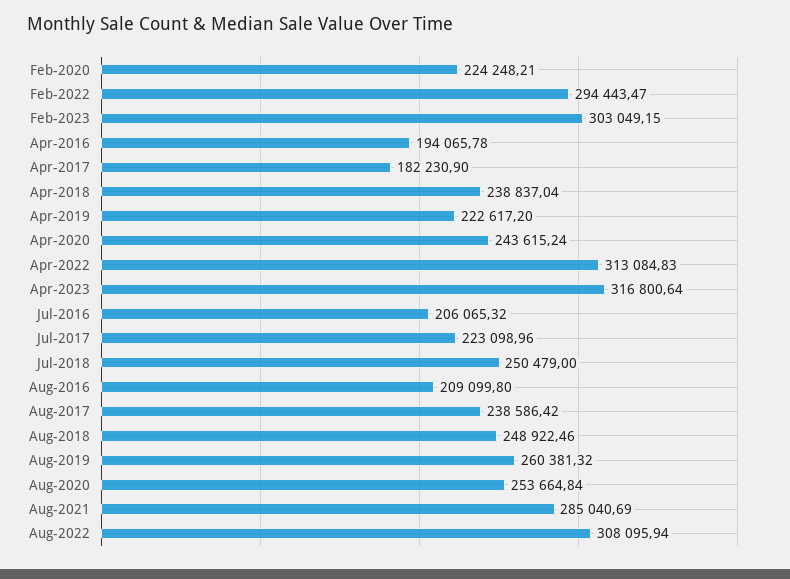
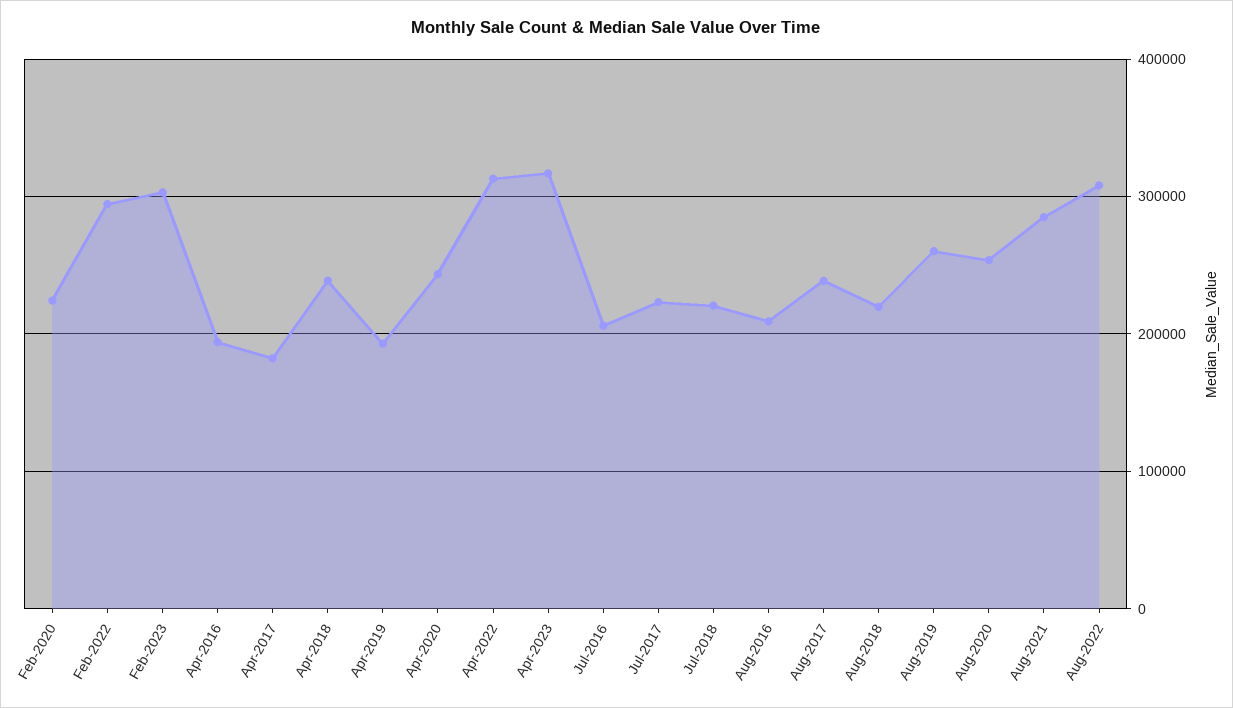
  {
    "Feb-2020": 224248.21,
    "Feb-2022": 294443.47,
    "Feb-2023": 303049.15,
    "Apr-2016": 194065.78,
    "Apr-2017": 182230.9,
    "Apr-2018": 238837.04,
-   "Apr-2019": 222617.2,
+   "Apr-2019": 190000,
    "Apr-2020": 243615.24,
    "Apr-2022": 313084.83,
    "Apr-2023": 316800.64,
    "Jul-2016": 206065.32,
    "Jul-2017": 223098.96,
-   "Jul-2018": 250479,
+   "Jul-2018": 220000,
    "Aug-2016": 209099.8,
    "Aug-2017": 238586.42,
-   "Aug-2018": 248922.46,
+   "Aug-2018": 220000,
    "Aug-2019": 260381.32,
    "Aug-2020": 253664.84,
    "Aug-2021": 285040.69,
    "Aug-2022": 308095.94
  }

